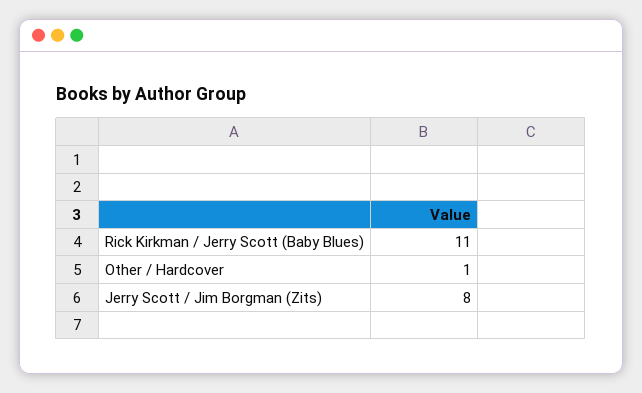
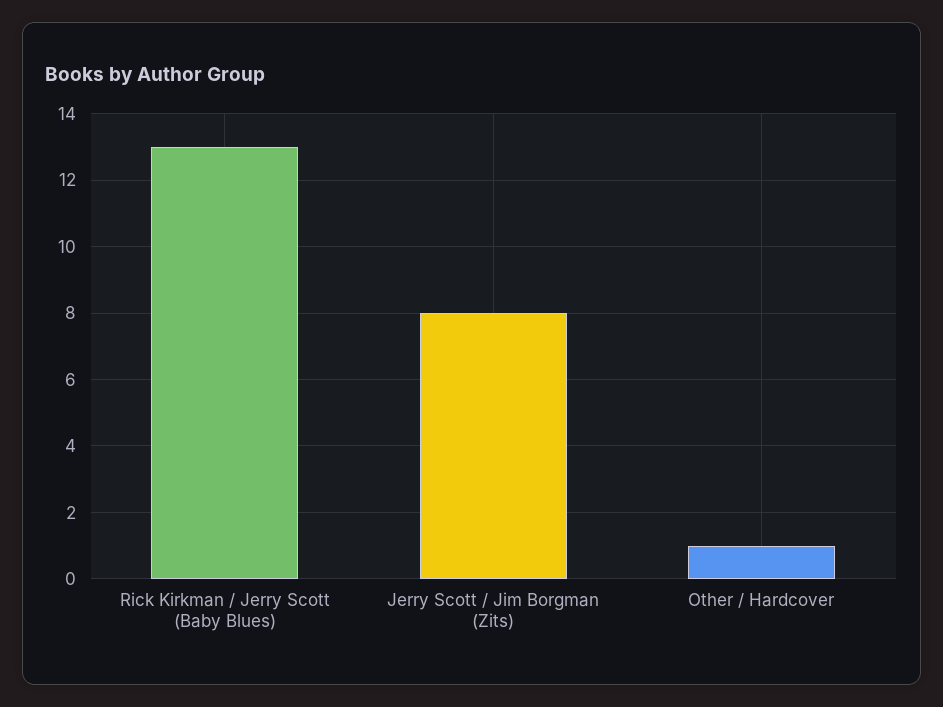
  {
-   "Rick Kirkman / Jerry Scott (Baby Blues)": 11,
+   "Rick Kirkman / Jerry Scott (Baby Blues)": 13,
    "Other / Hardcover": 1,
    "Jerry Scott / Jim Borgman (Zits)": 8
  }

